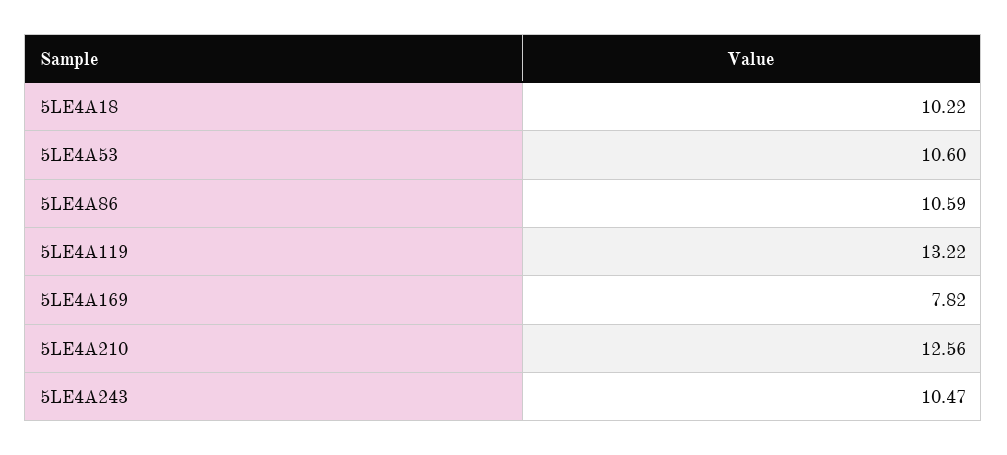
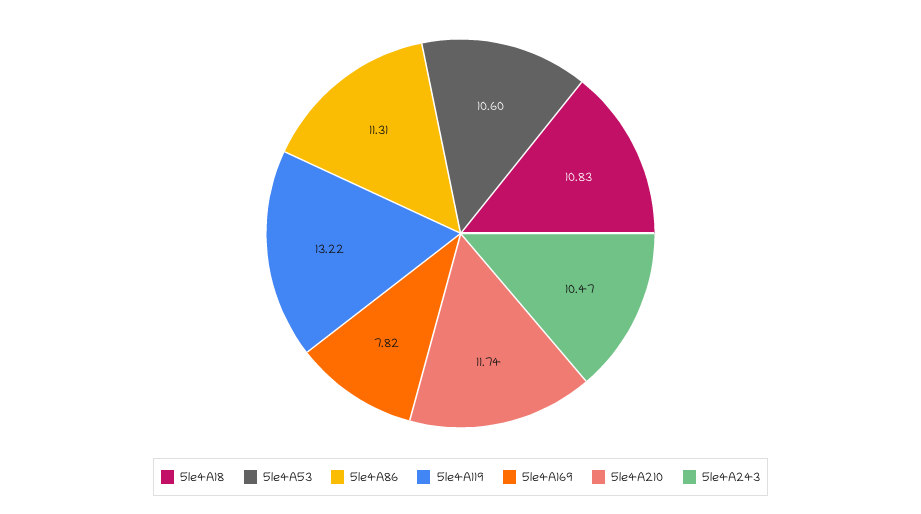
  {
-   "5LE4A18": 10.22,
+   "5LE4A18": 10.83,
    "5LE4A53": 10.6,
-   "5LE4A86": 10.59,
+   "5LE4A86": 11.31,
    "5LE4A119": 13.22,
    "5LE4A169": 7.82,
-   "5LE4A210": 12.56,
+   "5LE4A210": 11.74,
    "5LE4A243": 10.47
  }

